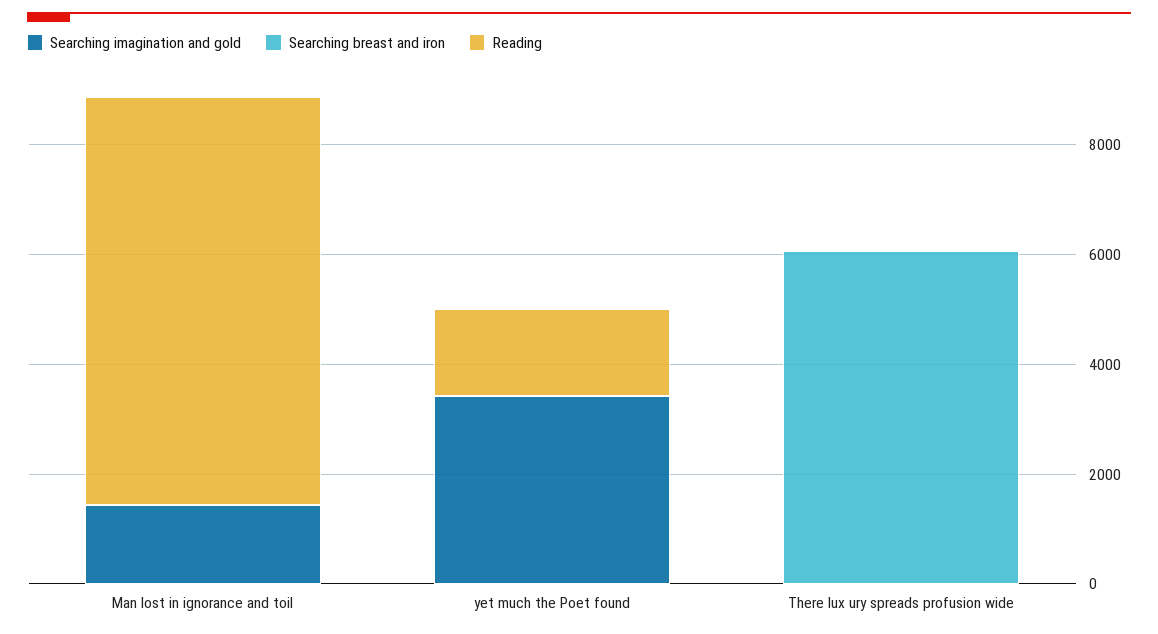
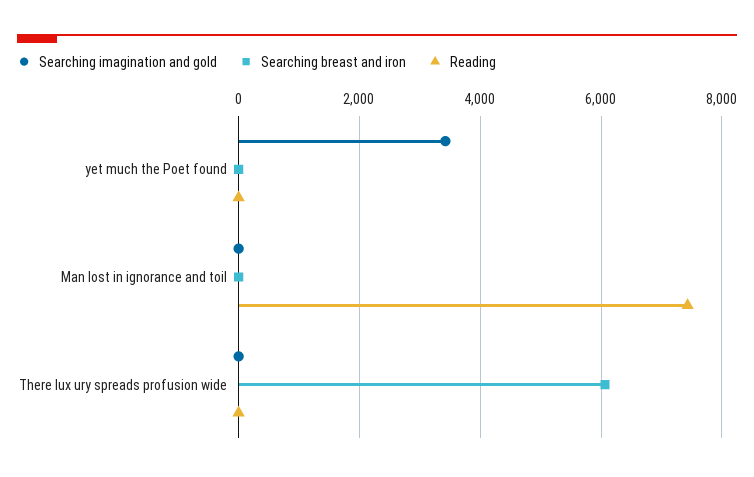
  {
    "Searching imagination and gold": {
-     "Man lost in ignorance and toil": 1500,
+     "Man lost in ignorance and toil": 0,
      "yet much the Poet found": 3400,
      "There lux ury spreads profusion wide": 0
    },
    "Searching breast and iron": {
      "Man lost in ignorance and toil": 0,
      "yet much the Poet found": 0,
      "There lux ury spreads profusion wide": 6000
    },
    "Reading": {
      "Man lost in ignorance and toil": 7400,
-     "yet much the Poet found": 1500,
+     "yet much the Poet found": 0,
      "There lux ury spreads profusion wide": 0
    }
  }

